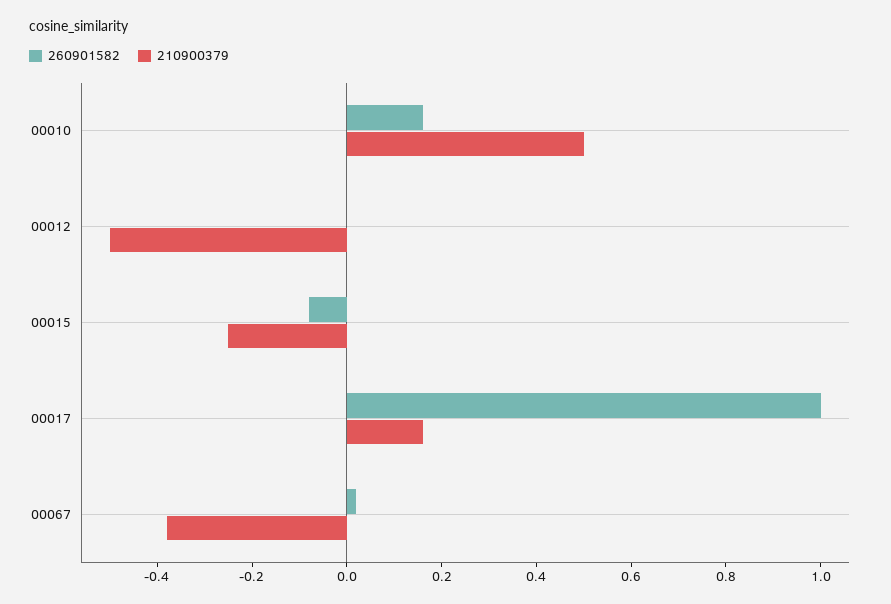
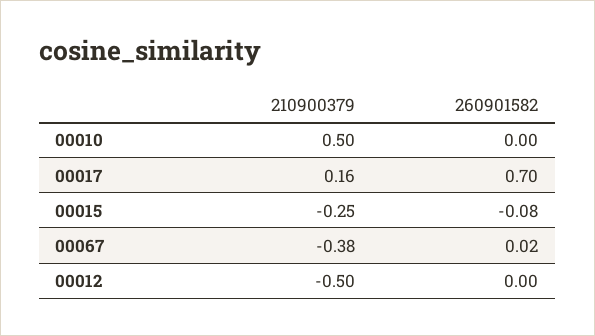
  {
    "260901582": {
-     "00010": 0.15,
+     "00010": 0,
      "00012": 0,
      "00015": -0.08,
-     "00017": 1,
+     "00017": 0.7,
      "00067": 0.02
    },
    "210900379": {
      "00010": 0.5,
      "00012": -0.5,
      "00015": -0.25,
      "00017": 0.16,
      "00067": -0.38
    }
  }

